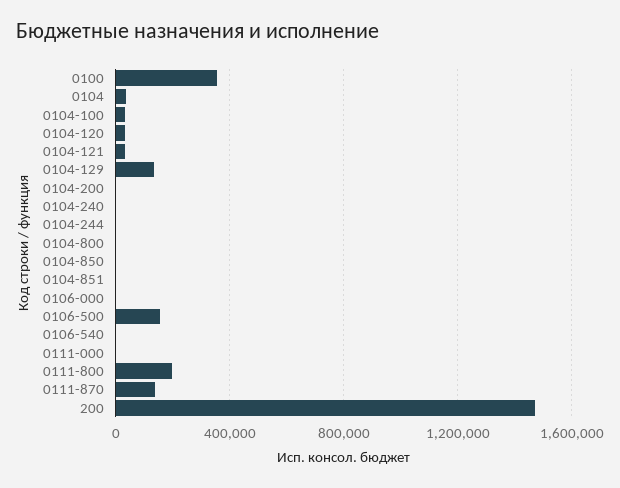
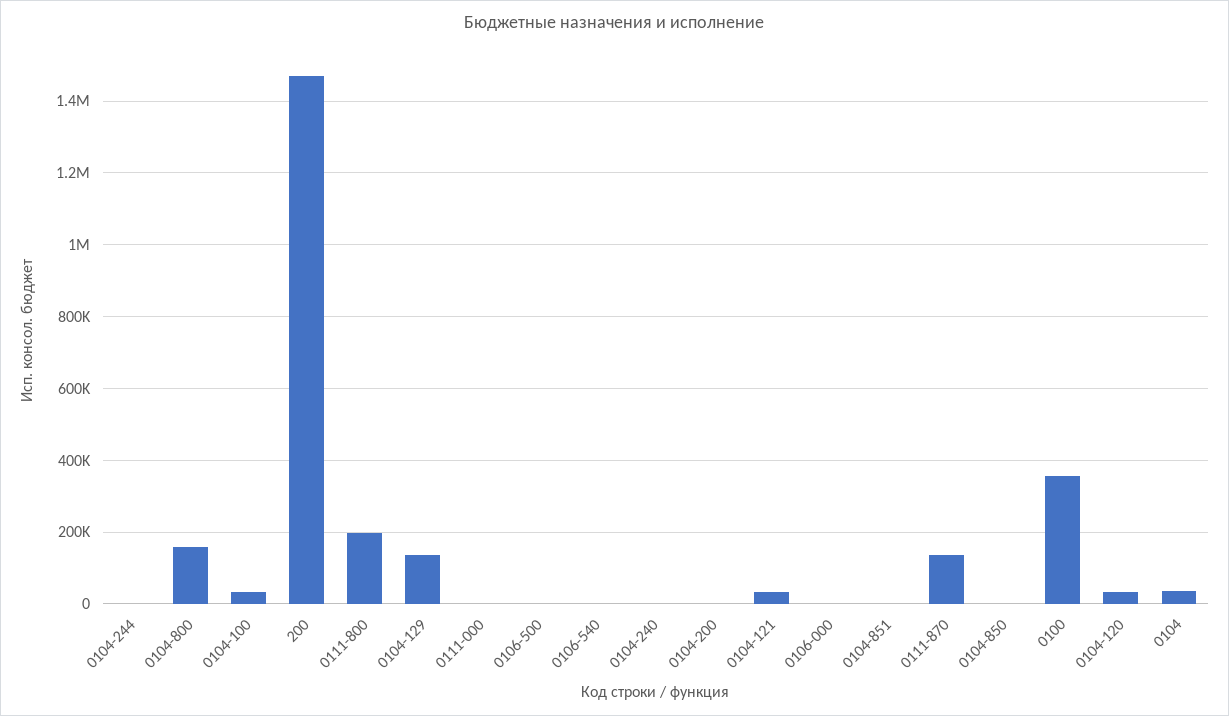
  {
    "0100": 360000,
    "0104": 40000,
    "0104-100": 40000,
    "0104-120": 40000,
    "0104-121": 40000,
    "0104-129": 140000,
    "0104-200": 0,
    "0104-240": 0,
    "0104-244": 0,
-   "0104-800": 0,
+   "0104-800": 160000,
    "0104-850": 0,
    "0104-851": 0,
    "0106-000": 0,
-   "0106-500": 150000,
+   "0106-500": 0,
    "0106-540": 0,
    "0111-000": 0,
    "0111-800": 200000,
    "0111-870": 140000,
    "200": 1480000
  }

